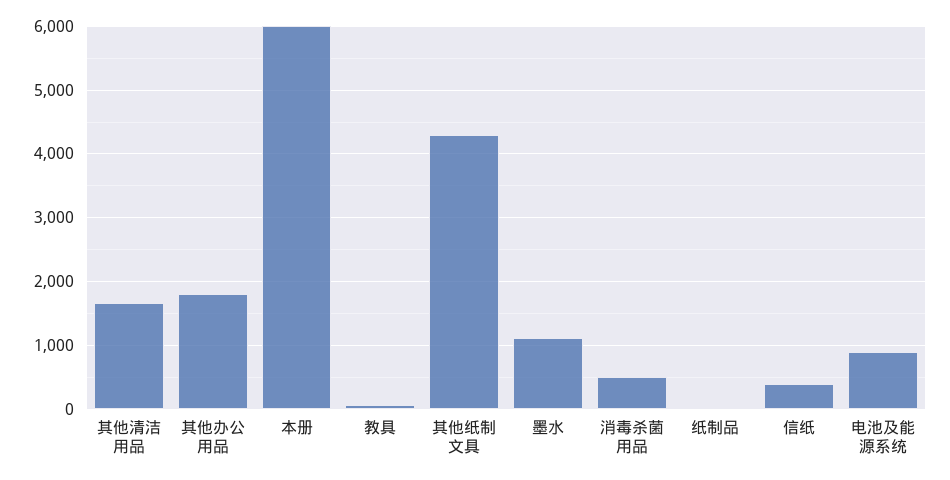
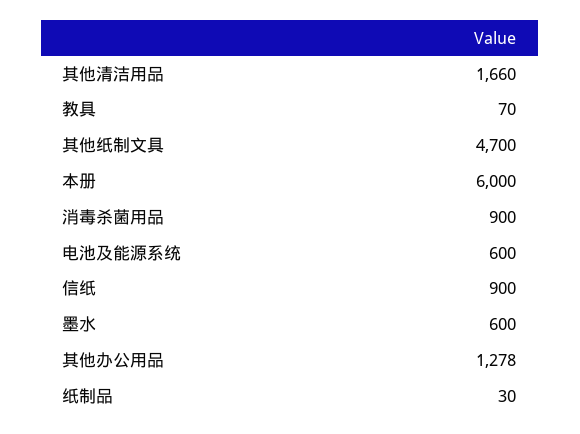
  {
    "其他清洁用品": 1660,
-   "其他办公用品": 1800,
+   "其他办公用品": 1278,
    "本册": 6000,
    "教具": 70,
-   "其他纸制文具": 4300,
+   "其他纸制文具": 4700,
-   "墨水": 1100,
+   "墨水": 600,
-   "消毒杀菌用品": 500,
+   "消毒杀菌用品": 900,
    "纸制品": 30,
-   "信纸": 400,
+   "信纸": 900,
-   "电池及能源系统": 900
+   "电池及能源系统": 600
  }

